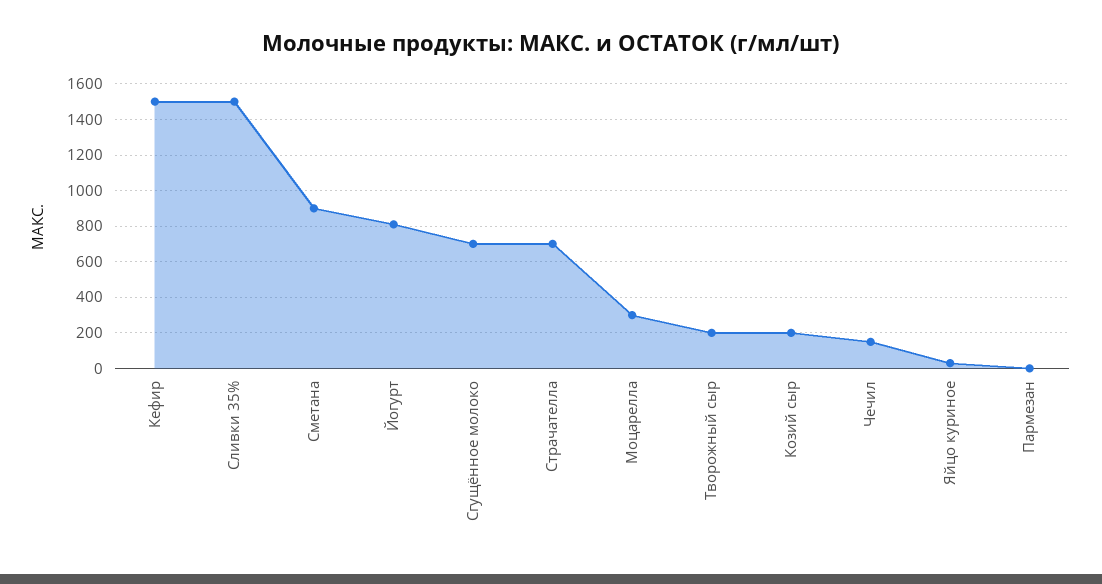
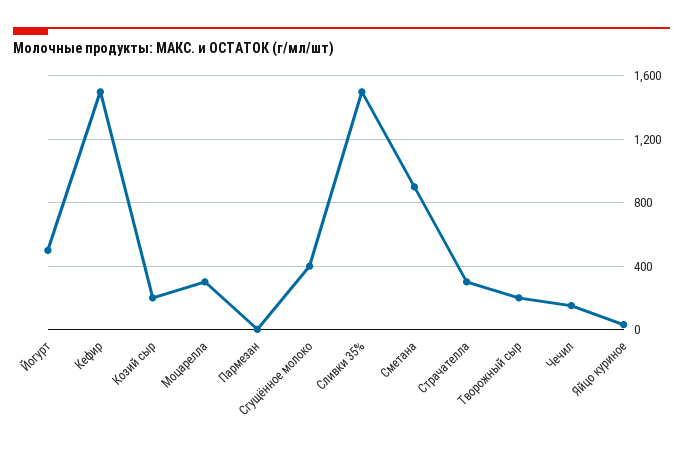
  {
    "Кефир": 1500,
    "Сливки 35%": 1500,
    "Сметана": 900,
-   "Йогурт": 800,
+   "Йогурт": 500,
-   "Сгущённое молоко": 700,
+   "Сгущённое молоко": 400,
-   "Страчателла": 700,
+   "Страчателла": 300,
    "Моцарелла": 300,
    "Творожный сыр": 200,
    "Козий сыр": 200,
    "Чечил": 150,
    "Яйцо куриное": 50,
    "Пармезан": 0
  }

